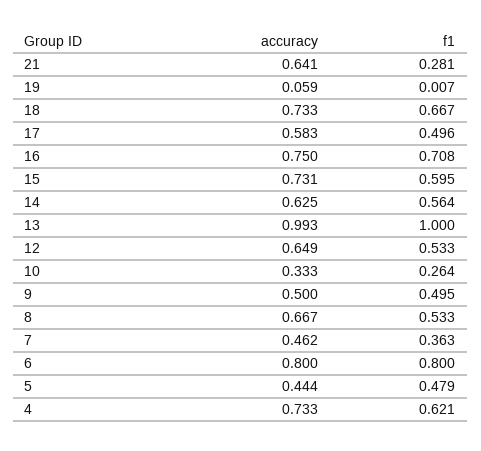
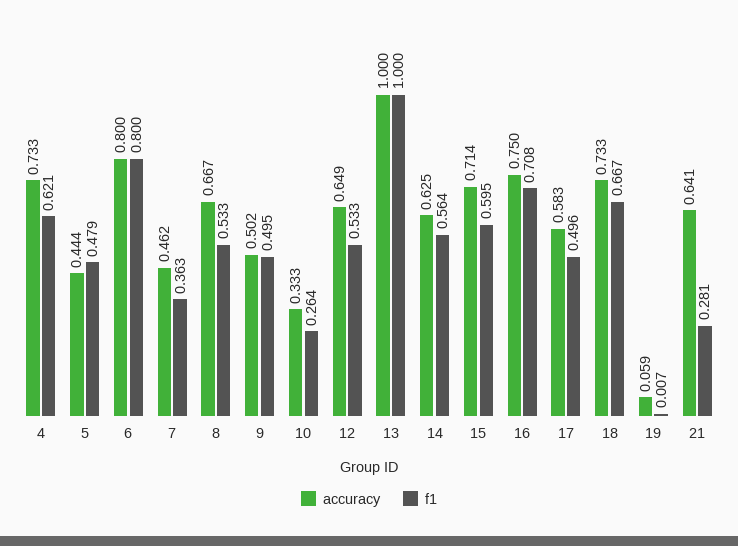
  {
    "accuracy": {
      "21": 0.641,
      "19": 0.059,
      "18": 0.733,
      "17": 0.583,
      "16": 0.75,
-     "15": 0.731,
+     "15": 0.714,
      "14": 0.625,
-     "13": 0.993,
+     "13": 1,
      "12": 0.649,
      "10": 0.333,
-     "9": 0.5,
+     "9": 0.502,
      "8": 0.667,
      "7": 0.462,
      "6": 0.8,
      "5": 0.444,
      "4": 0.733
    },
    "f1": {
      "21": 0.281,
      "19": 0.007,
      "18": 0.667,
      "17": 0.496,
      "16": 0.708,
      "15": 0.595,
      "14": 0.564,
      "13": 1,
      "12": 0.533,
      "10": 0.264,
      "9": 0.495,
      "8": 0.533,
      "7": 0.363,
      "6": 0.8,
      "5": 0.479,
      "4": 0.621
    }
  }

